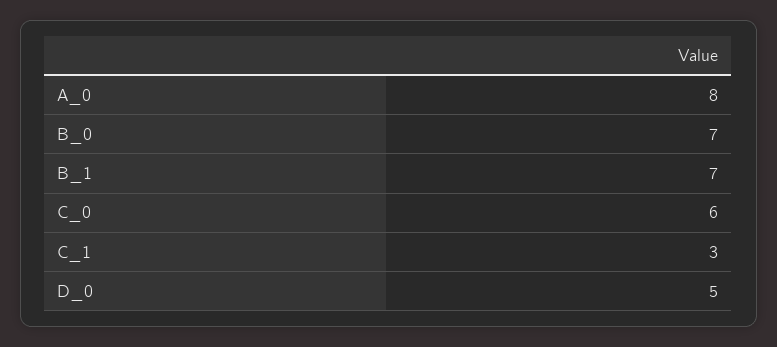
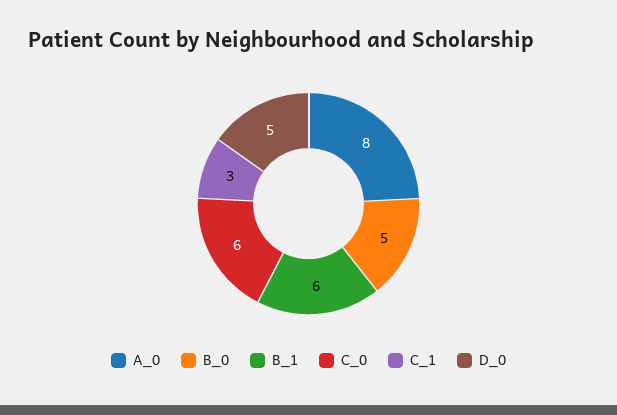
  {
    "A_0": 8,
-   "B_0": 7,
+   "B_0": 5,
-   "B_1": 7,
+   "B_1": 6,
    "C_0": 6,
    "C_1": 3,
    "D_0": 5
  }

